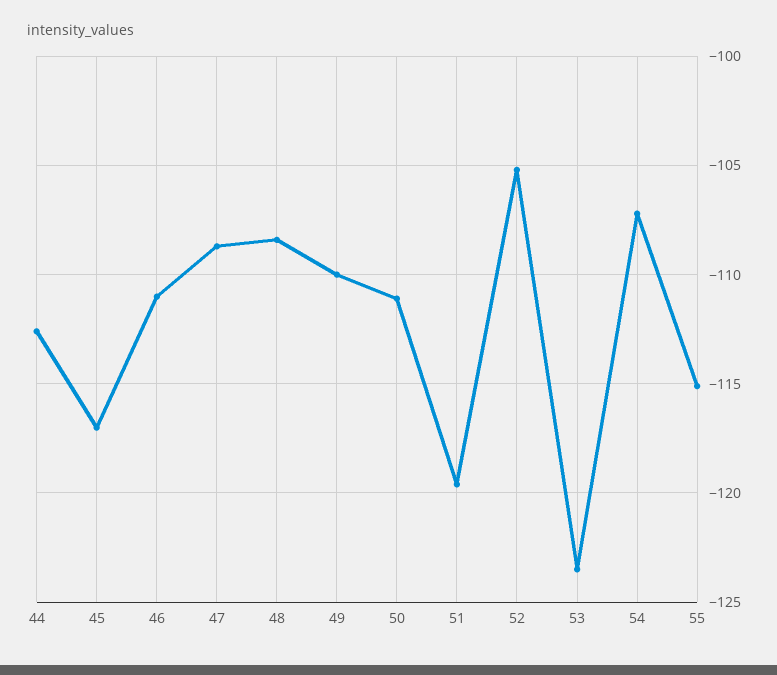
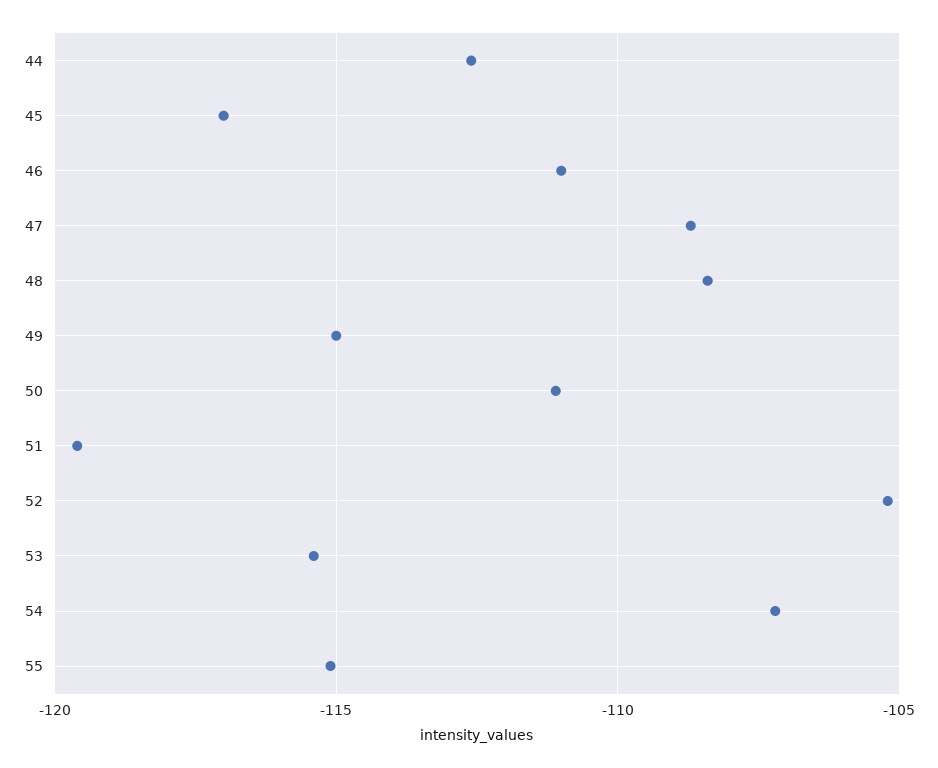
  {
    "44": -112.5,
    "45": -117,
    "46": -111,
    "47": -108.5,
    "48": -108.5,
-   "49": -110,
+   "49": -115,
    "50": -111,
    "51": -119.5,
    "52": -105,
-   "53": -123.5,
+   "53": -115.5,
    "54": -107,
    "55": -115
  }

